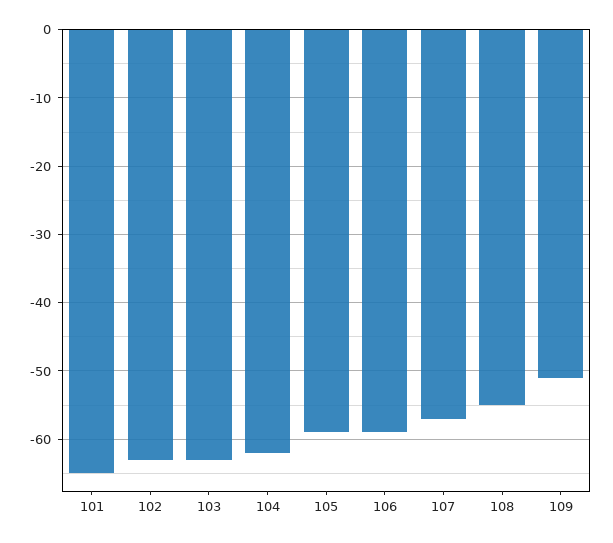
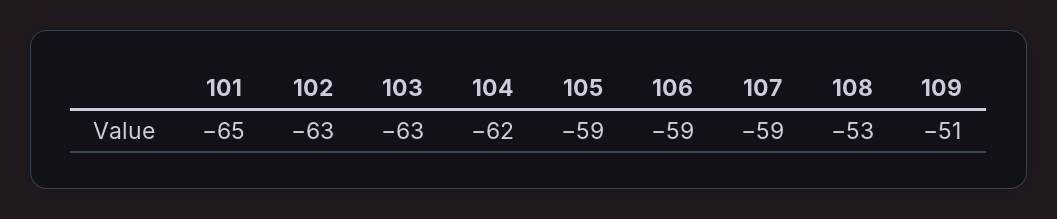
  {
    "101": -65,
    "102": -63,
    "103": -63,
    "104": -62,
    "105": -59,
    "106": -59,
-   "107": -57,
+   "107": -59,
-   "108": -55,
+   "108": -53,
    "109": -51
  }

